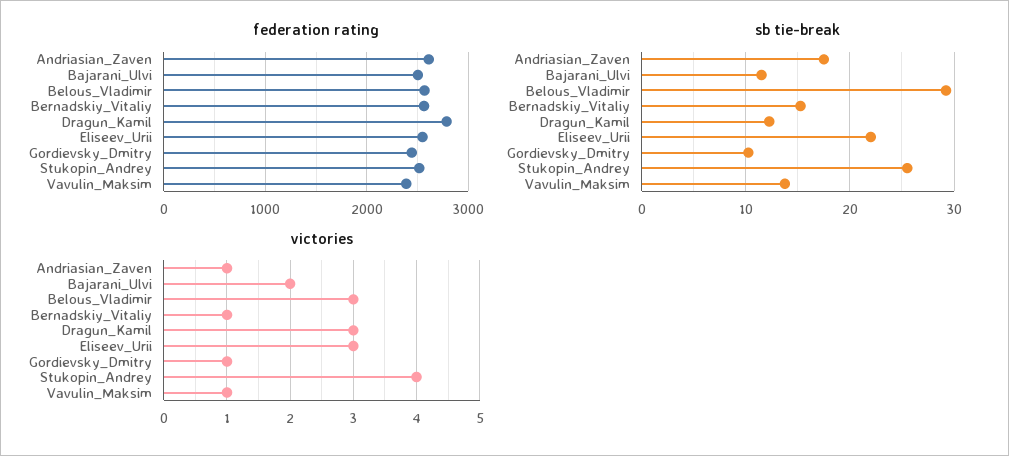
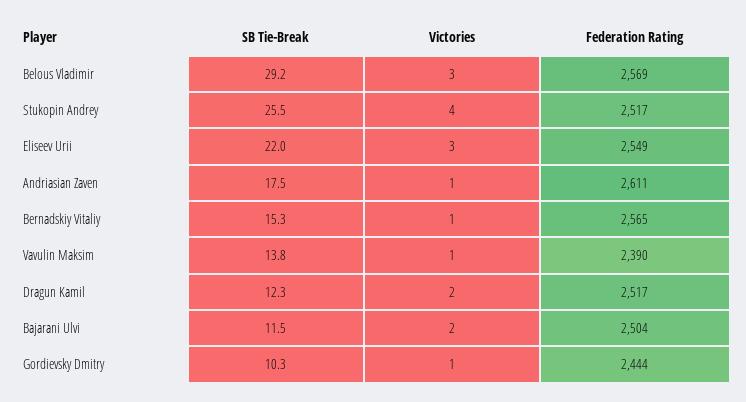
  {
    "federation rating": {
      "Andriasian_Zaven": 2611,
      "Bajarani_Ulvi": 2504,
      "Belous_Vladimir": 2569,
      "Bernadskiy_Vitaliy": 2565,
-     "Dragun_Kamil": 2800,
+     "Dragun_Kamil": 2517,
      "Eliseev_Urii": 2549,
      "Gordievsky_Dmitry": 2444,
      "Stukopin_Andrey": 2517,
      "Vavulin_Maksim": 2390
    },
    "sb tie-break": {
      "Andriasian_Zaven": 17.5,
      "Bajarani_Ulvi": 11.5,
      "Belous_Vladimir": 29.2,
      "Bernadskiy_Vitaliy": 15.3,
      "Dragun_Kamil": 12.3,
      "Eliseev_Urii": 22,
      "Gordievsky_Dmitry": 10.3,
      "Stukopin_Andrey": 25.5,
      "Vavulin_Maksim": 13.8
    },
    "victories": {
      "Andriasian_Zaven": 1,
      "Bajarani_Ulvi": 2,
      "Belous_Vladimir": 3,
      "Bernadskiy_Vitaliy": 1,
-     "Dragun_Kamil": 3,
+     "Dragun_Kamil": 2,
      "Eliseev_Urii": 3,
      "Gordievsky_Dmitry": 1,
      "Stukopin_Andrey": 4,
      "Vavulin_Maksim": 1
    }
  }

